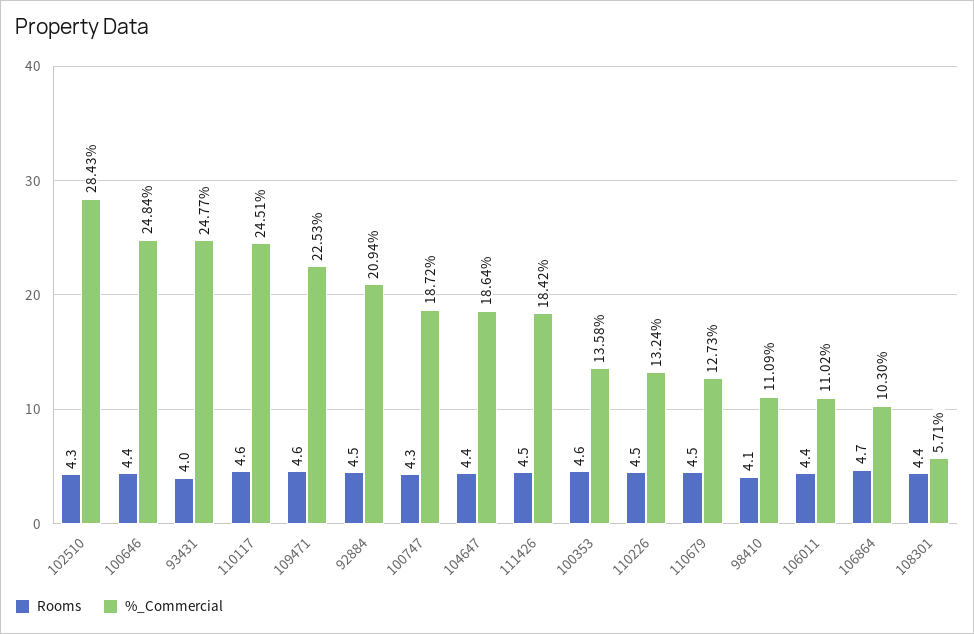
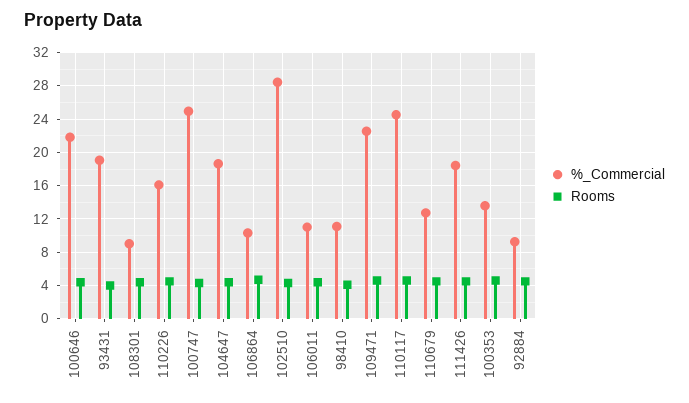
  {
    "Rooms": {
      "102510": 4.3,
      "100646": 4.4,
      "93431": 4,
      "110117": 4.6,
      "109471": 4.6,
      "92884": 4.5,
      "100747": 4.3,
      "104647": 4.4,
      "111426": 4.5,
      "100353": 4.6,
      "110226": 4.5,
      "110679": 4.5,
      "98410": 4.1,
      "106011": 4.4,
      "106864": 4.7,
      "108301": 4.4
    },
    "%_Commercial": {
      "102510": 28.43,
-     "100646": 24.84,
+     "100646": 22,
-     "93431": 24.77,
+     "93431": 19,
      "110117": 24.51,
      "109471": 22.53,
-     "92884": 20.94,
+     "92884": 9,
-     "100747": 18.72,
+     "100747": 25,
      "104647": 18.64,
      "111426": 18.42,
      "100353": 13.58,
-     "110226": 13.24,
+     "110226": 16,
      "110679": 12.73,
      "98410": 11.09,
      "106011": 11.02,
      "106864": 10.3,
-     "108301": 5.71
+     "108301": 9
    }
  }

